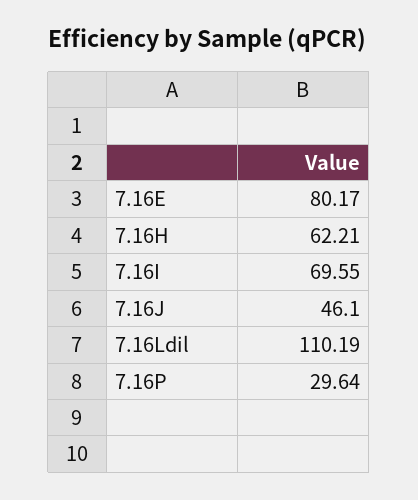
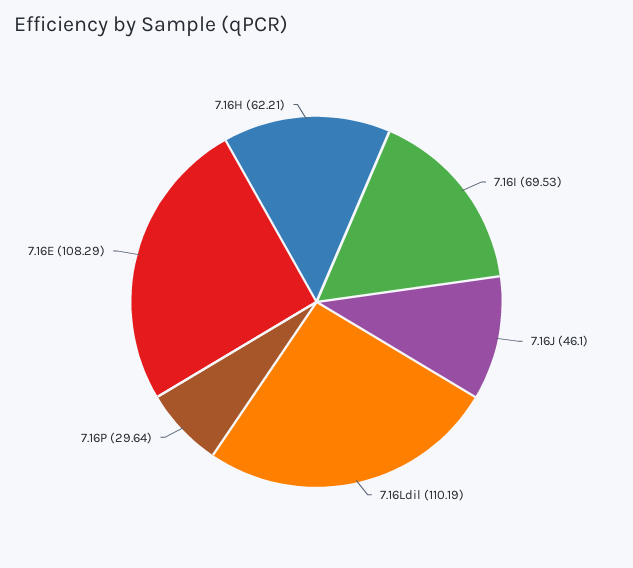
  {
-   "7.16E": 80.17,
+   "7.16E": 108.29,
    "7.16H": 62.21,
-   "7.16I": 69.55,
+   "7.16I": 69.53,
    "7.16J": 46.1,
    "7.16Ldil": 110.19,
    "7.16P": 29.64
  }

